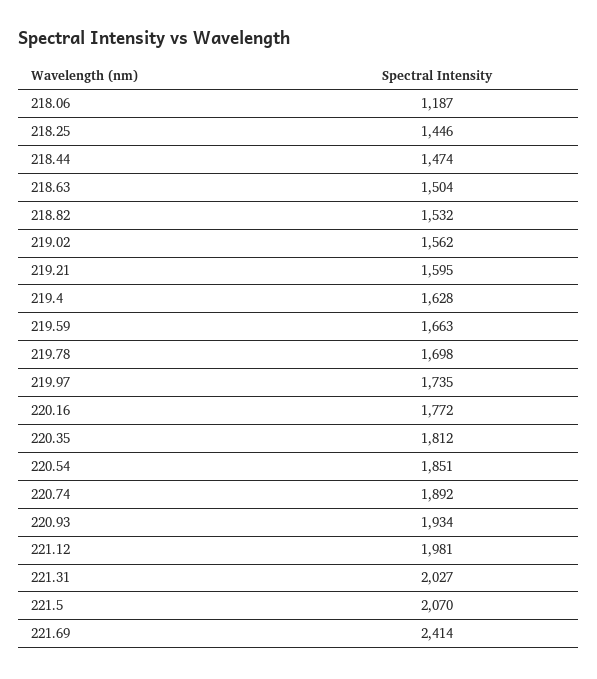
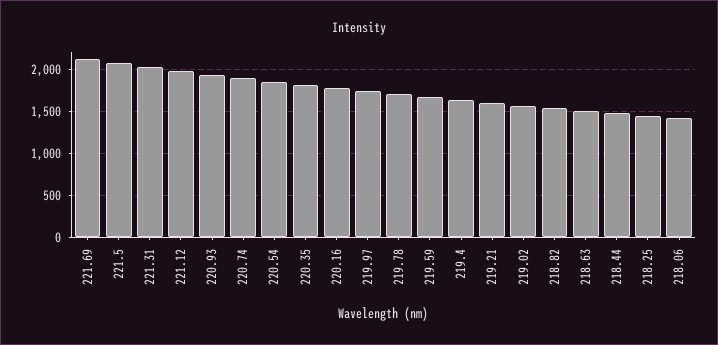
  {
-   "218.06": 1187,
+   "218.06": 1400,
    "218.25": 1446,
    "218.44": 1474,
    "218.63": 1504,
    "218.82": 1532,
    "219.02": 1562,
    "219.21": 1595,
    "219.4": 1628,
    "219.59": 1663,
    "219.78": 1698,
    "219.97": 1735,
    "220.16": 1772,
    "220.35": 1812,
    "220.54": 1851,
    "220.74": 1892,
    "220.93": 1934,
    "221.12": 1981,
    "221.31": 2027,
    "221.5": 2070,
-   "221.69": 2414
+   "221.69": 2100
  }

